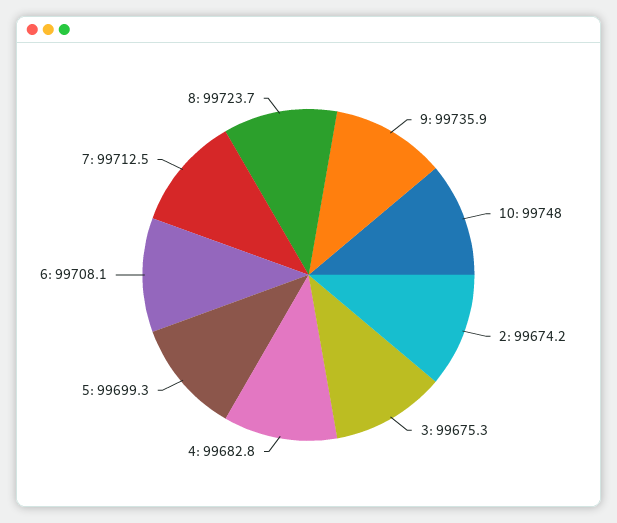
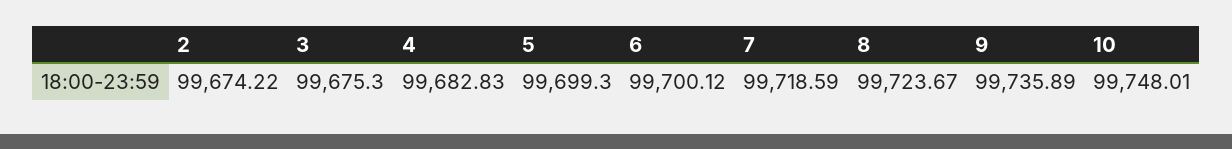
  {
    "9": 99735.89,
    "10": 99748.01,
    "2": 99674.22,
    "3": 99675.3,
    "4": 99682.83,
    "5": 99699.3,
-   "6": 99708.1,
+   "6": 99700.12,
-   "7": 99712.5,
+   "7": 99718.59,
    "8": 99723.67
  }

